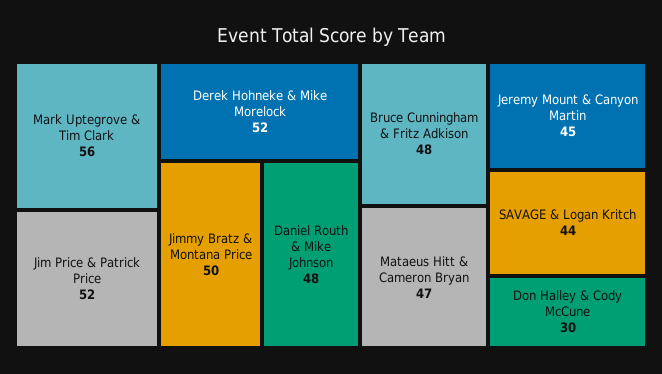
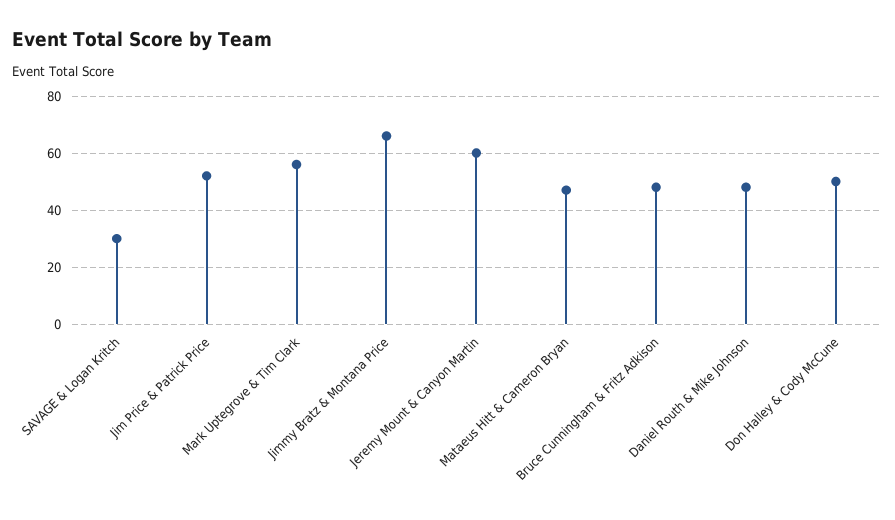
  {
    "Mark Uptegrove & Tim Clark": 56,
    "Jim Price & Patrick Price": 52,
-   "Derek Hohneke & Mike Morelock": 52,
-   "Jimmy Bratz & Montana Price": 50,
+   "Jimmy Bratz & Montana Price": 65,
    "Daniel Routh & Mike Johnson": 48,
    "Bruce Cunningham & Fritz Adkison": 48,
    "Mataeus Hitt & Cameron Bryan": 47,
-   "Jeremy Mount & Canyon Martin": 45,
+   "Jeremy Mount & Canyon Martin": 60,
-   "SAVAGE & Logan Kritch": 44,
+   "SAVAGE & Logan Kritch": 30,
-   "Don Halley & Cody McCune": 30
+   "Don Halley & Cody McCune": 50
  }

